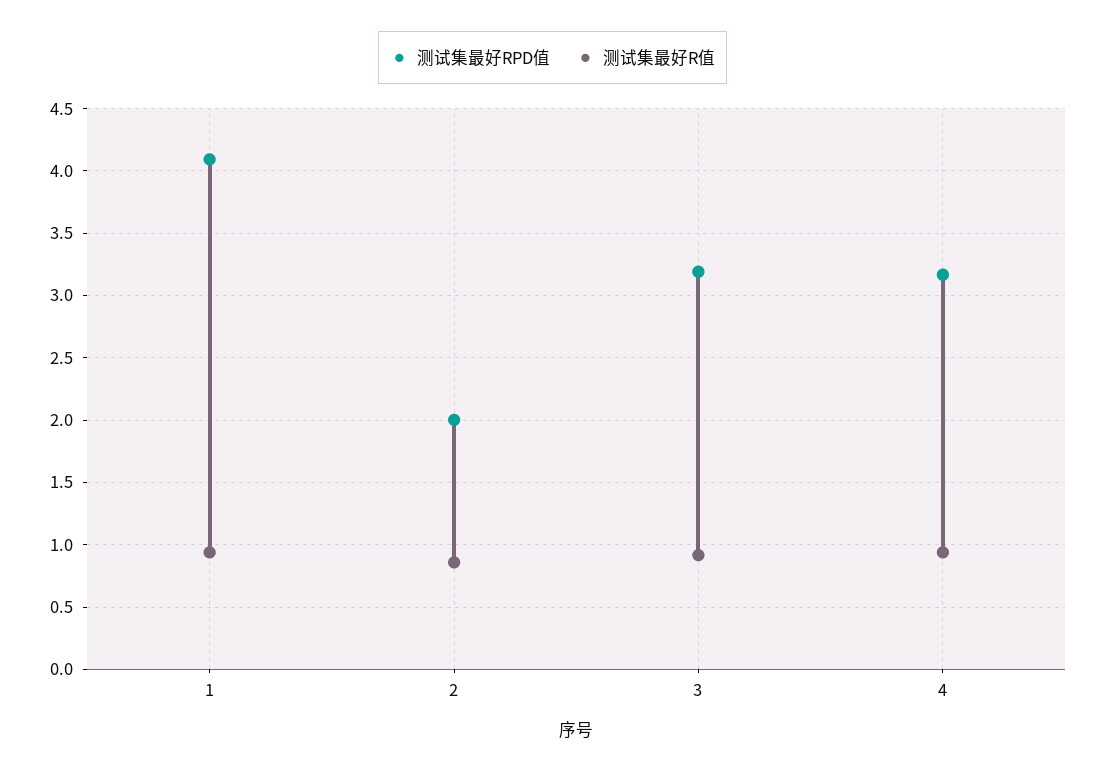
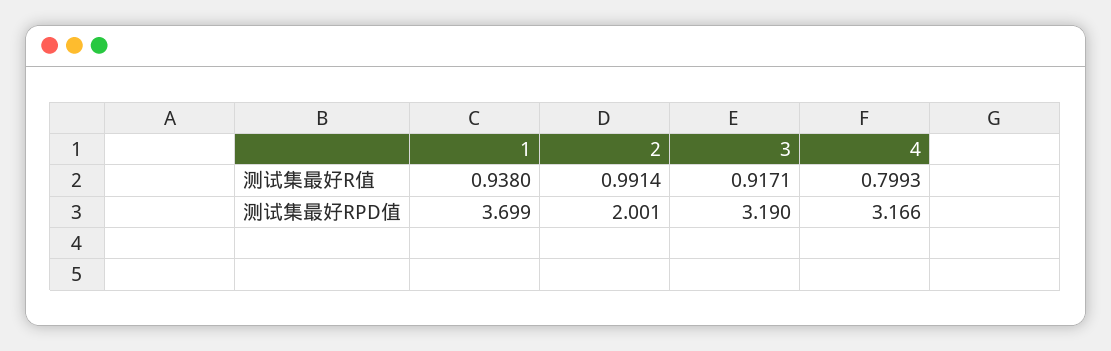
  {
    "测试集最好RPD值": {
-     "1": 4.1,
+     "1": 3.699,
      "2": 2.001,
      "3": 3.19,
      "4": 3.166
    },
    "测试集最好R值": {
      "1": 0.938,
-     "2": 0.85,
+     "2": 0.9914,
      "3": 0.9171,
-     "4": 0.95
+     "4": 0.7993
    }
  }

